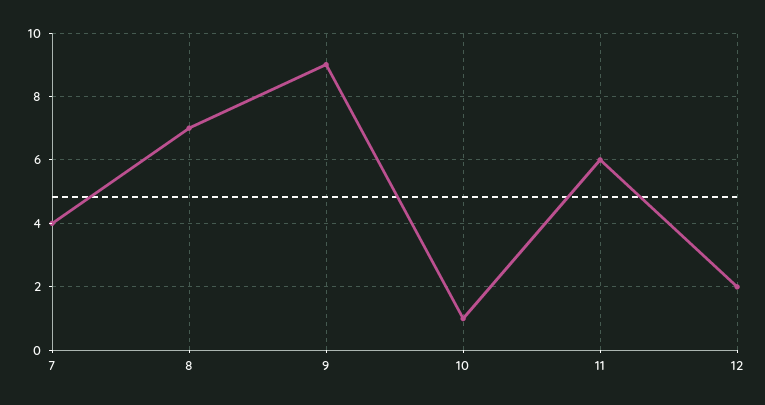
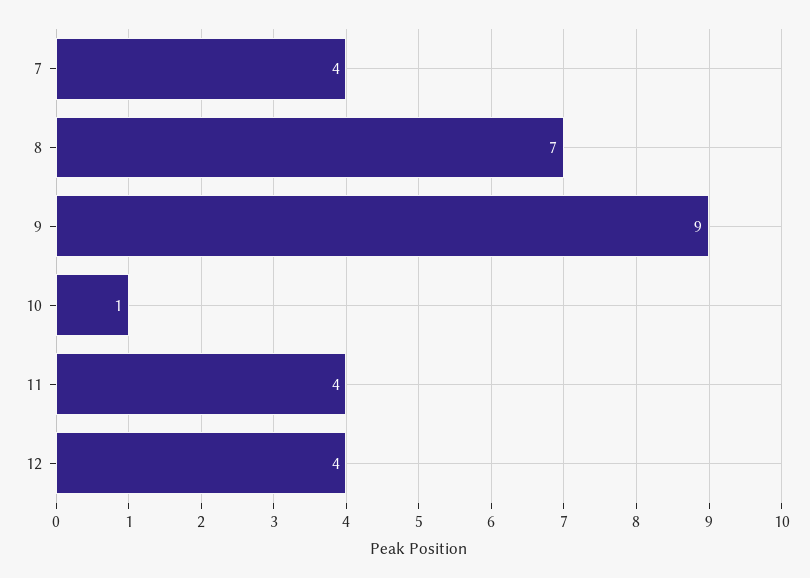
  {
    "7": 4,
    "8": 7,
    "9": 9,
    "10": 1,
-   "11": 6,
+   "11": 4,
-   "12": 2
+   "12": 4
  }

